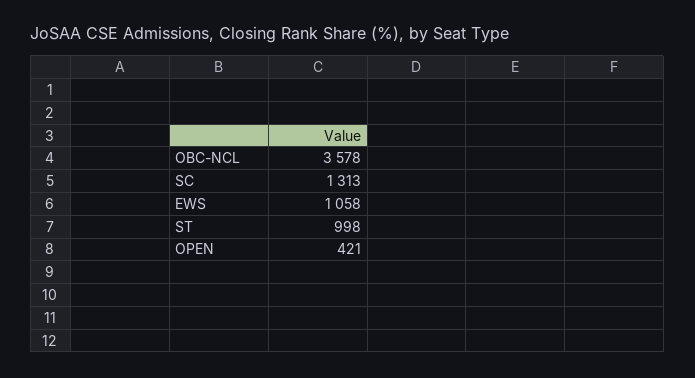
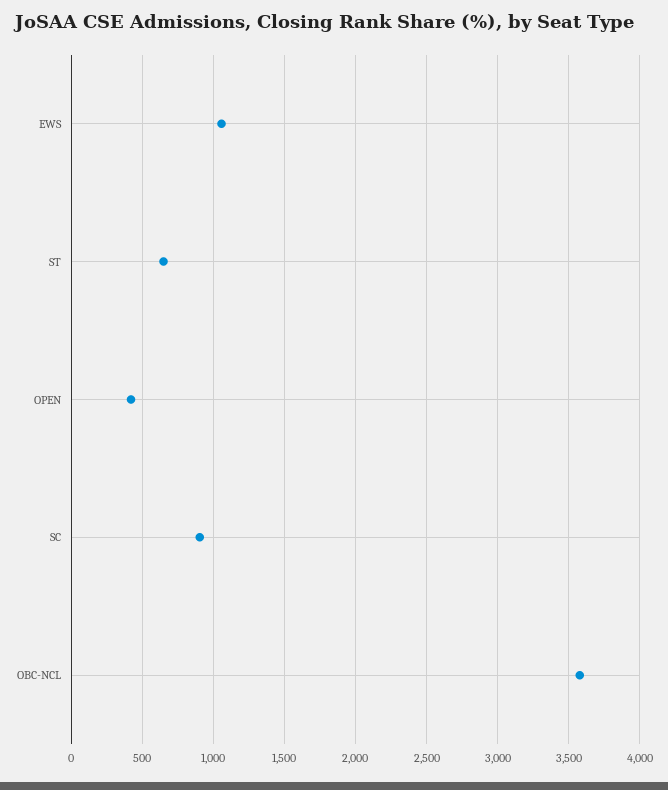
  {
    "OBC-NCL": 3578,
-   "SC": 1313,
+   "SC": 900,
    "EWS": 1058,
-   "ST": 998,
+   "ST": 650,
    "OPEN": 421
  }

